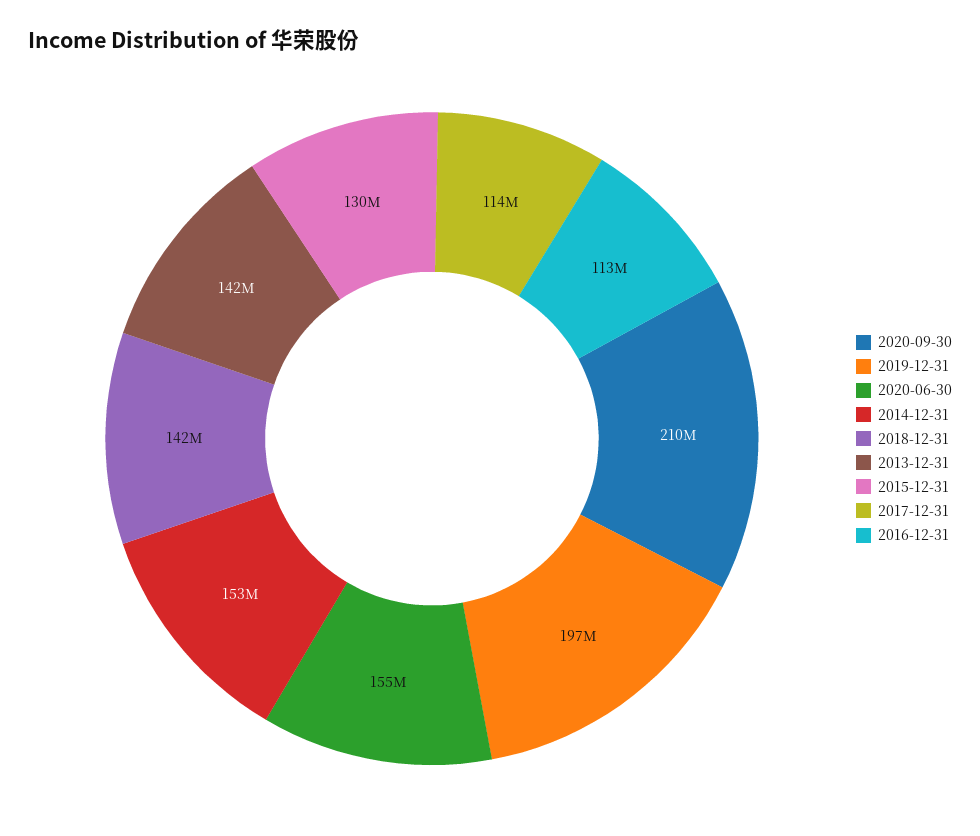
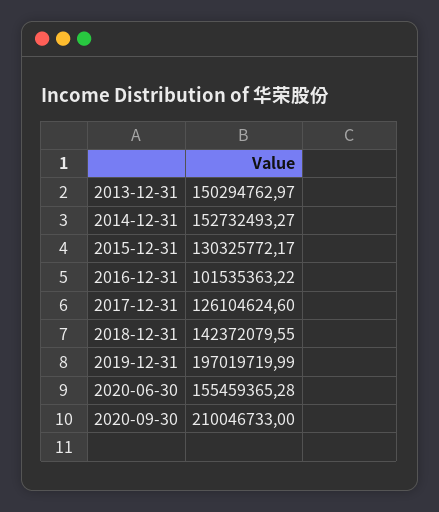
  {
    "2020-09-30": 210046733,
    "2019-12-31": 197019719.99,
    "2020-06-30": 155459365.28,
    "2014-12-31": 152732493.27,
    "2018-12-31": 142372079.55,
-   "2013-12-31": 142000000,
+   "2013-12-31": 150294762.97,
    "2015-12-31": 130325772.17,
-   "2017-12-31": 114000000,
+   "2017-12-31": 126104624.6,
-   "2016-12-31": 113000000
+   "2016-12-31": 101535363.22
  }

